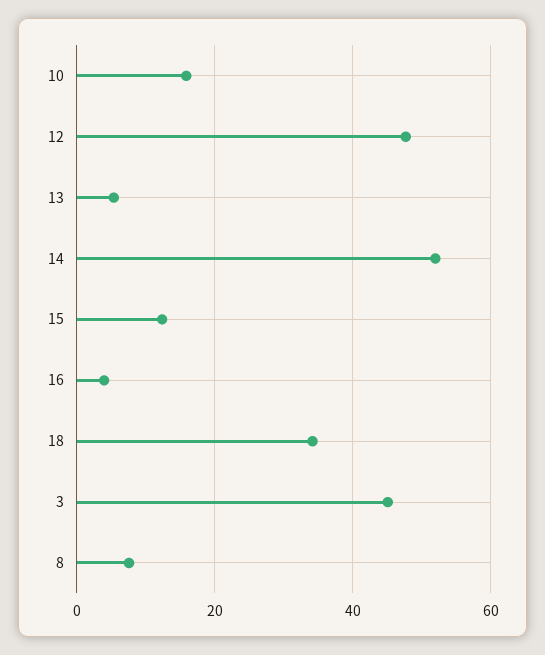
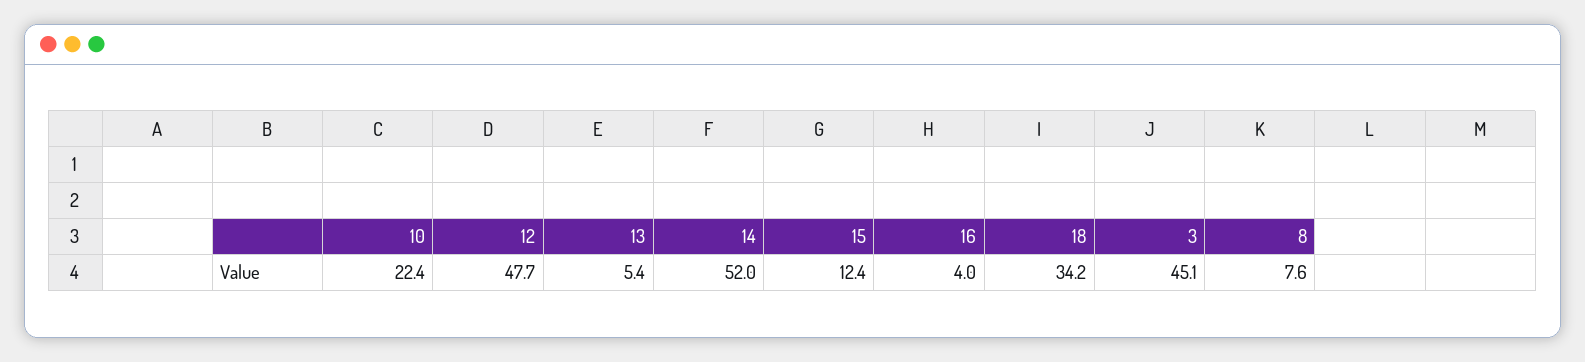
  {
-   "10": 16,
+   "10": 22.4,
    "12": 47.7,
    "13": 5.4,
    "14": 52,
    "15": 12.4,
    "16": 4,
    "18": 34.2,
    "3": 45.1,
    "8": 7.6
  }

